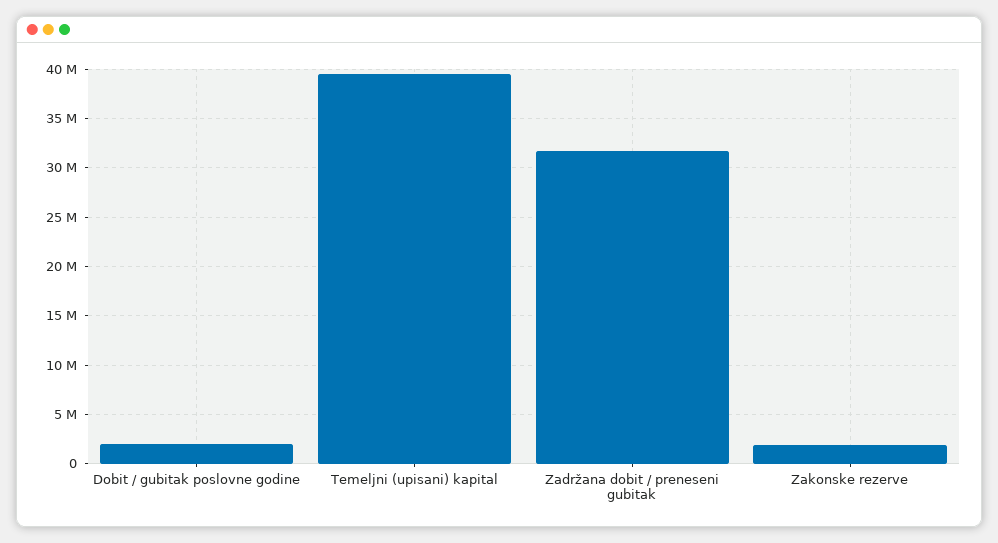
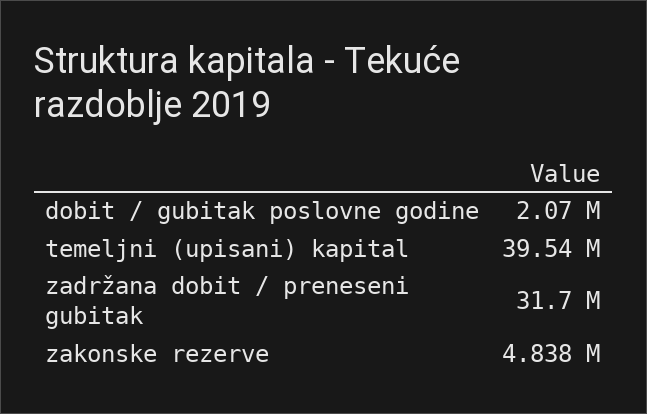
  {
    "Dobit / gubitak poslovne godine": 2070000,
    "Temeljni (upisani) kapital": 39540000,
    "Zadržana dobit / preneseni gubitak": 31700000,
-   "Zakonske rezerve": 2000000
+   "Zakonske rezerve": 4838000
  }

